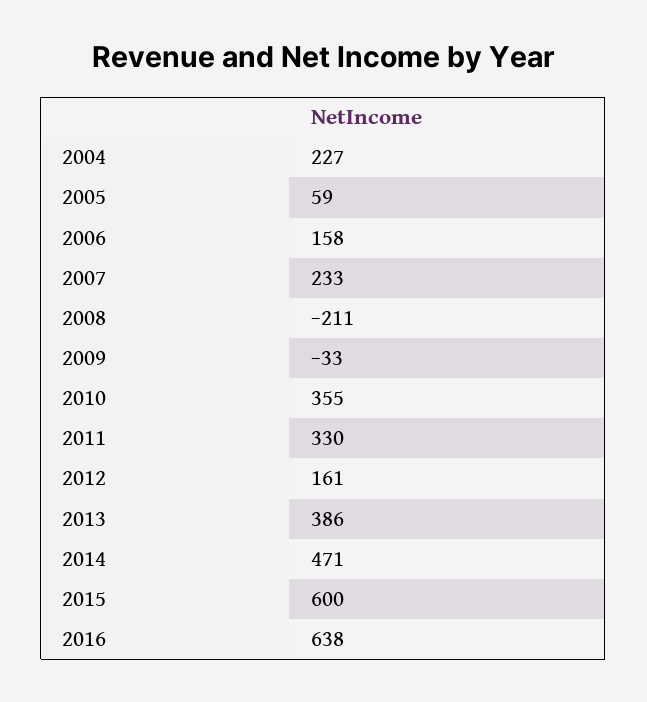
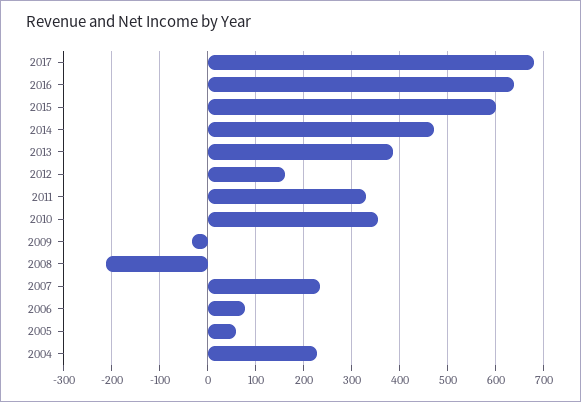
  {
    "2004": 227,
    "2005": 59,
-   "2006": 158,
+   "2006": 80,
    "2007": 233,
    "2008": -211,
    "2009": -33,
    "2010": 355,
    "2011": 330,
    "2012": 161,
    "2013": 386,
    "2014": 471,
    "2015": 600,
-   "2016": 638
+   "2016": 638,
+   "2017": 680
  }

